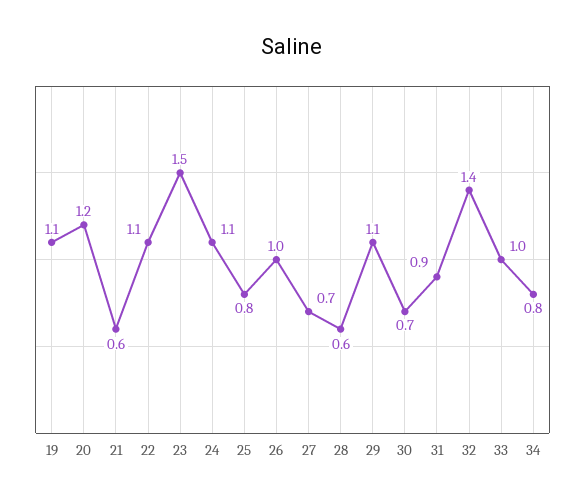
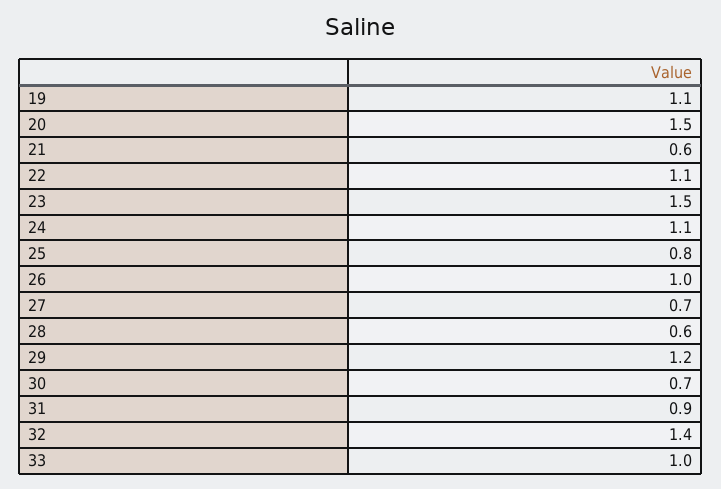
  {
    "19": 1.1,
-   "20": 1.2,
+   "20": 1.5,
    "21": 0.6,
    "22": 1.1,
    "23": 1.5,
    "24": 1.1,
    "25": 0.8,
    "26": 1,
    "27": 0.7,
    "28": 0.6,
-   "29": 1.1,
+   "29": 1.2,
    "30": 0.7,
    "31": 0.9,
    "32": 1.4,
-   "33": 1,
+   "33": 1
-   "34": 0.8
  }

